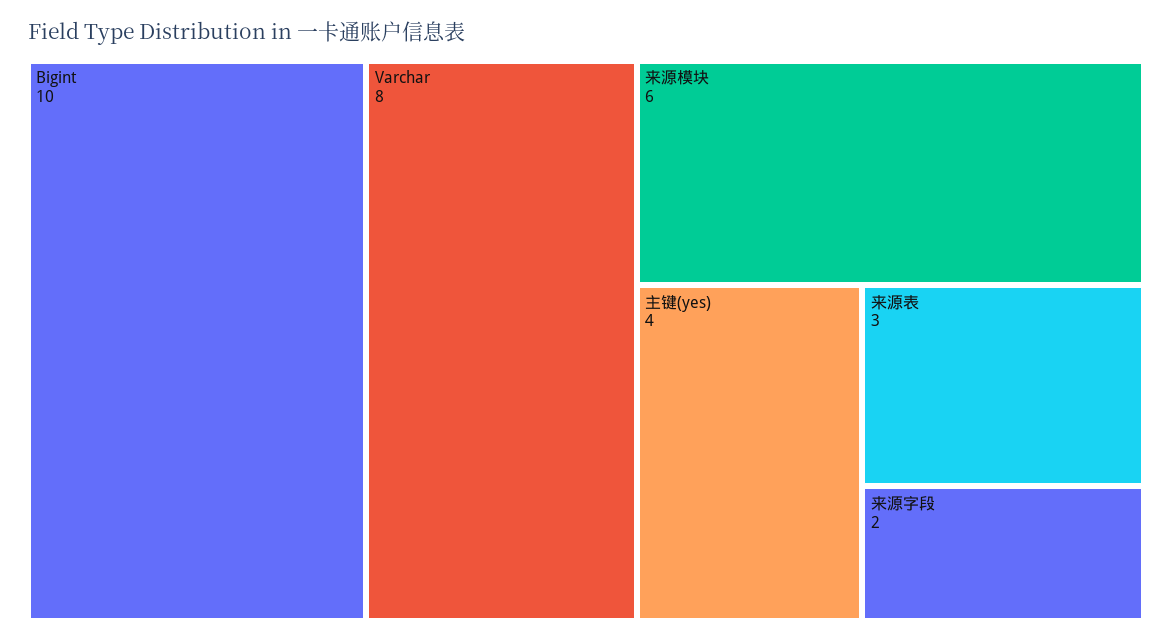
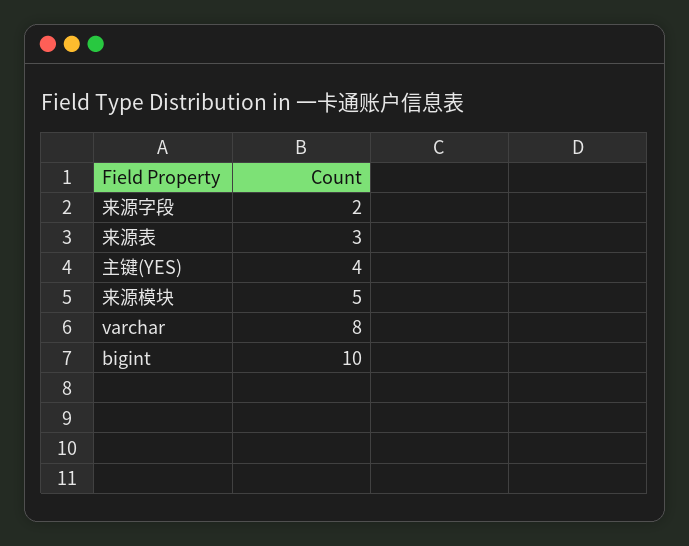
  {
    "Bigint": 10,
    "Varchar": 8,
-   "来源模块": 6,
+   "来源模块": 5,
    "主键(yes)": 4,
    "来源表": 3,
    "来源字段": 2
  }

